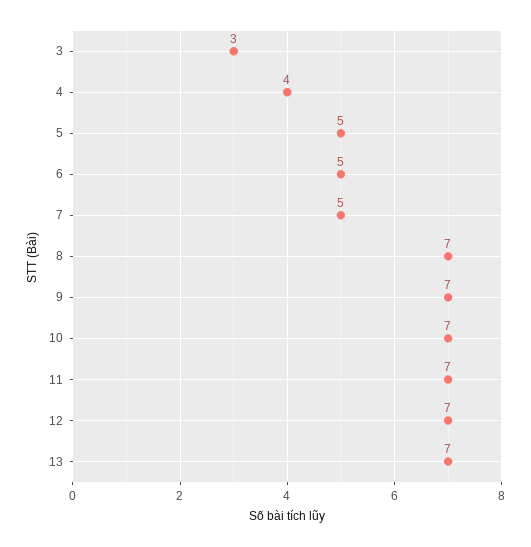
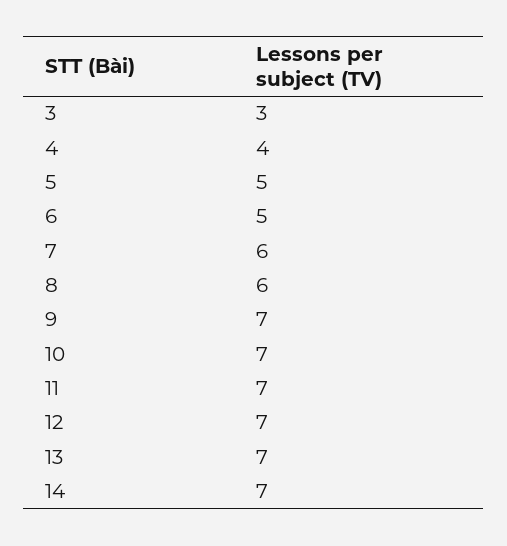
  {
    "3": 3,
    "4": 4,
    "5": 5,
    "6": 5,
-   "7": 5,
+   "7": 6,
-   "8": 7,
+   "8": 6,
    "9": 7,
    "10": 7,
    "11": 7,
    "12": 7,
-   "13": 7
+   "13": 7,
+   "14": 7
  }

